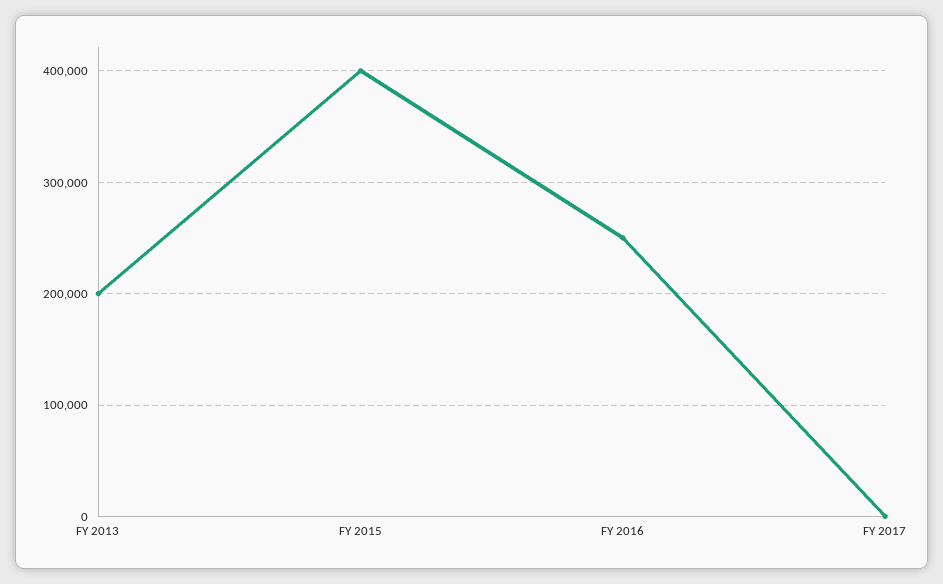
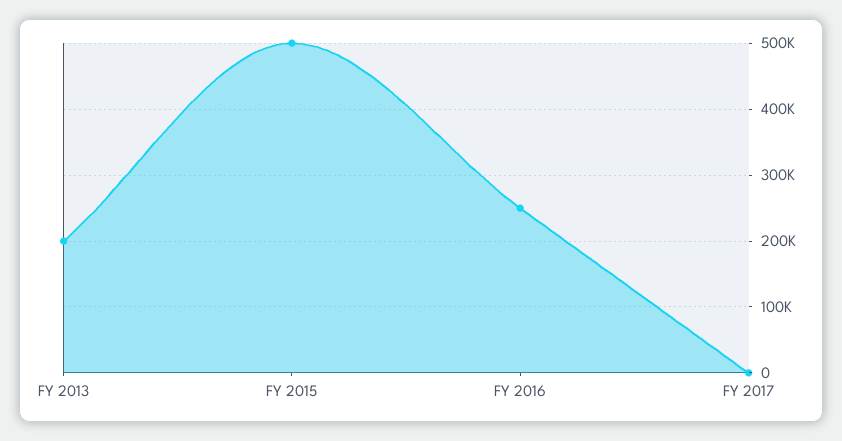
  {
    "FY 2013": 200000,
-   "FY 2015": 400000,
+   "FY 2015": 500000,
    "FY 2016": 250000,
    "FY 2017": 0
  }

